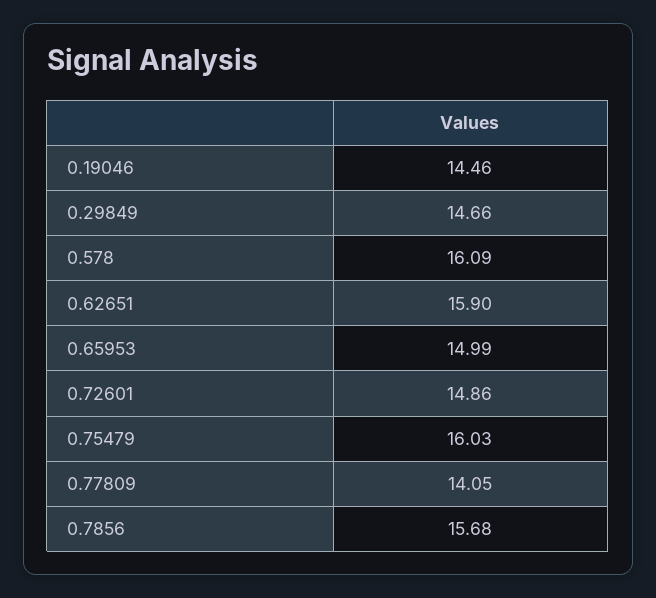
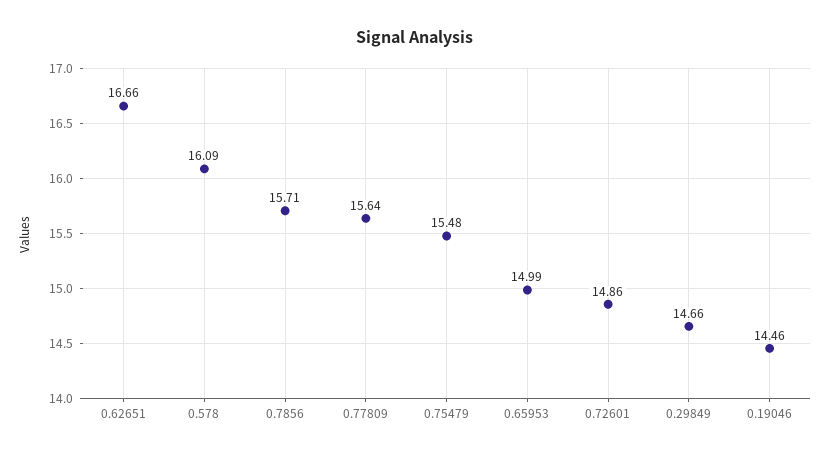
  {
    "0.19046": 14.46,
    "0.29849": 14.66,
    "0.578": 16.09,
-   "0.62651": 15.9,
+   "0.62651": 16.66,
    "0.65953": 14.99,
    "0.72601": 14.86,
-   "0.75479": 16.03,
+   "0.75479": 15.48,
-   "0.77809": 14.05,
+   "0.77809": 15.64,
-   "0.7856": 15.68
+   "0.7856": 15.71
  }

